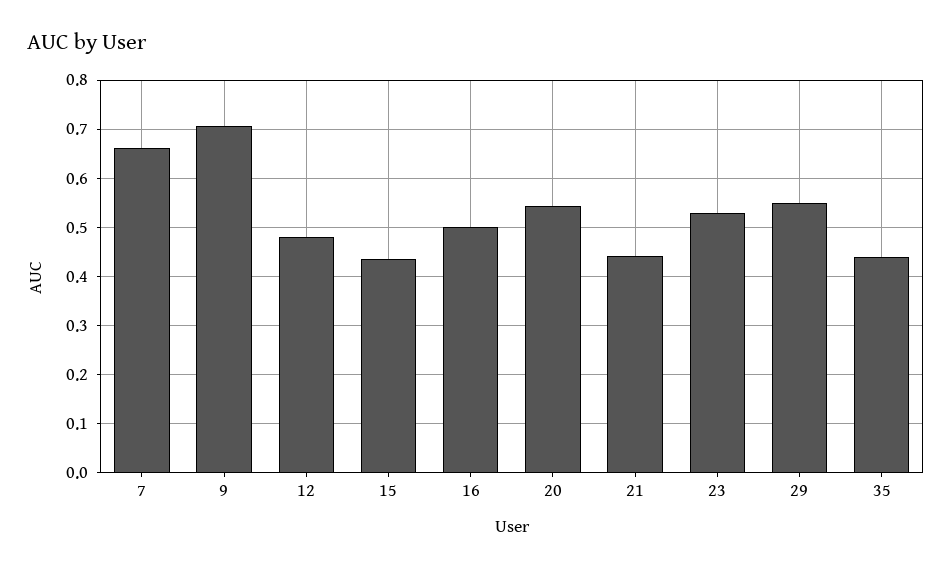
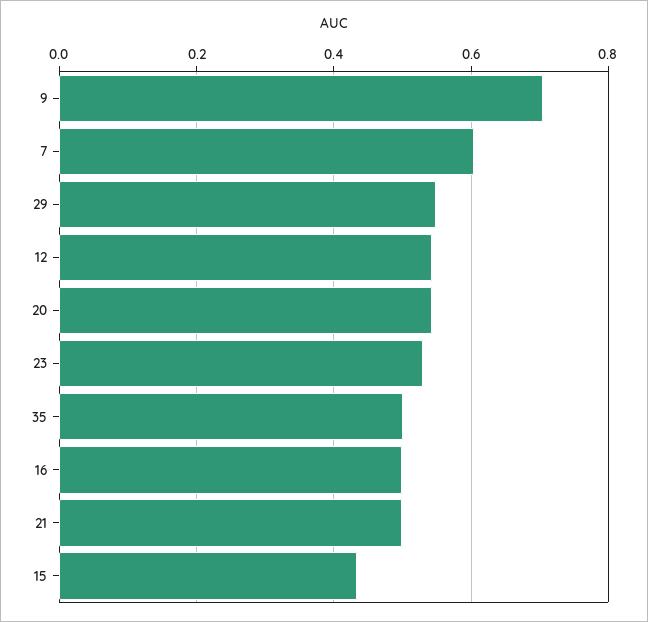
  {
-   "7": 0.66,
+   "7": 0.6,
    "9": 0.7,
-   "12": 0.48,
+   "12": 0.54,
    "15": 0.44,
    "16": 0.5,
    "20": 0.54,
-   "21": 0.44,
+   "21": 0.5,
    "23": 0.52,
    "29": 0.54,
-   "35": 0.44
+   "35": 0.5
  }

